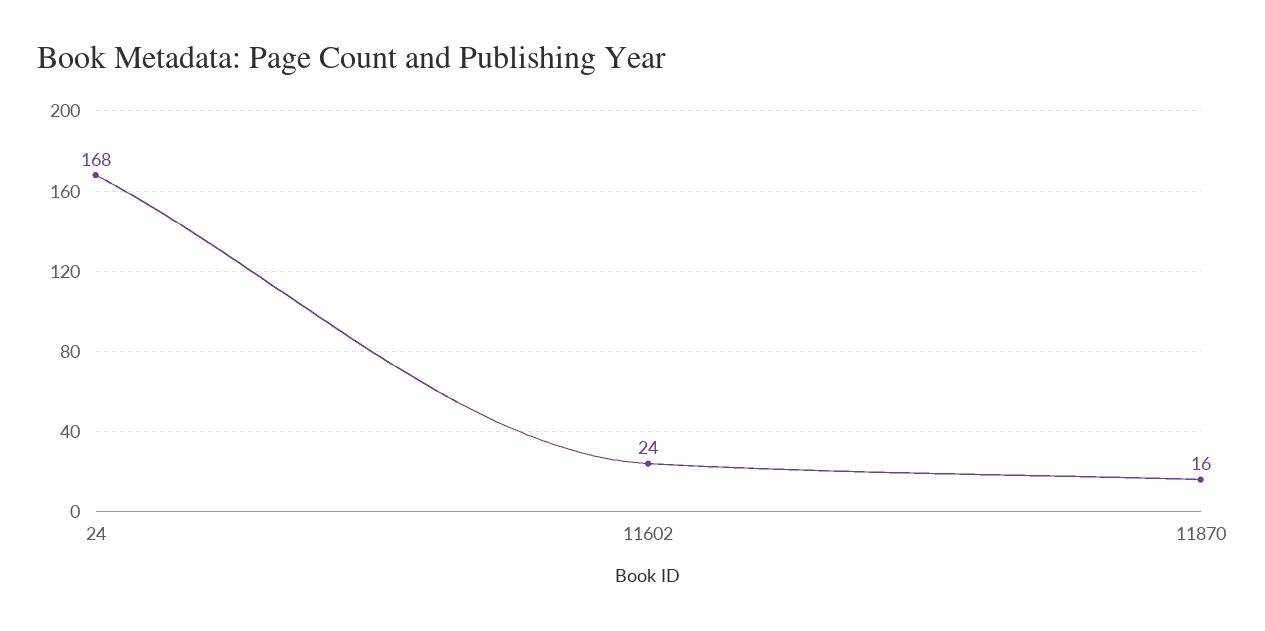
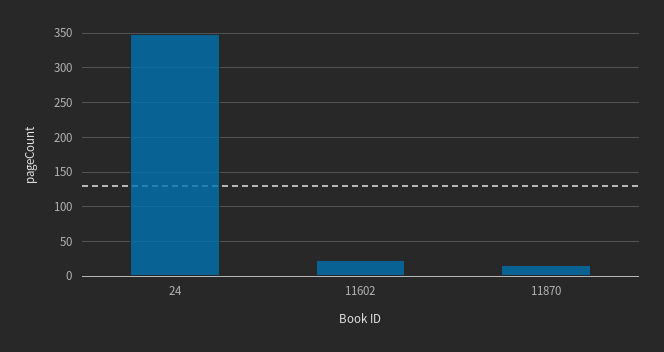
  {
-   "24": 168,
+   "24": 350,
    "11602": 24,
    "11870": 16
  }

